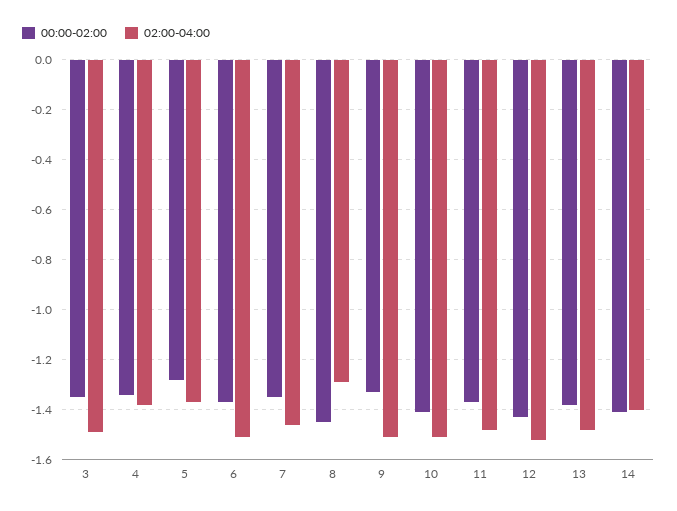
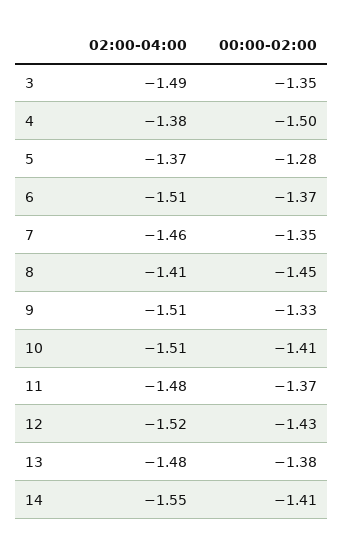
  {
    "00:00-02:00": {
      "3": -1.35,
-     "4": -1.35,
+     "4": -1.5,
      "5": -1.28,
      "6": -1.37,
      "7": -1.35,
      "8": -1.45,
      "9": -1.33,
      "10": -1.41,
      "11": -1.37,
      "12": -1.43,
      "13": -1.38,
      "14": -1.41
    },
    "02:00-04:00": {
      "3": -1.49,
      "4": -1.38,
      "5": -1.37,
      "6": -1.51,
      "7": -1.46,
-     "8": -1.3,
+     "8": -1.41,
      "9": -1.51,
      "10": -1.51,
      "11": -1.48,
      "12": -1.52,
      "13": -1.48,
-     "14": -1.4
+     "14": -1.55
    }
  }

